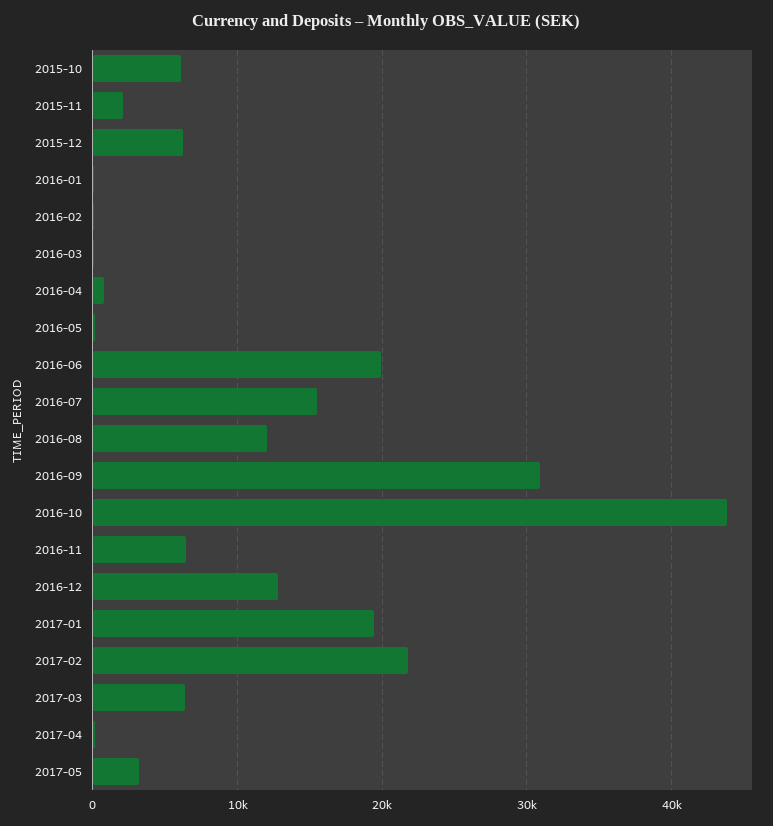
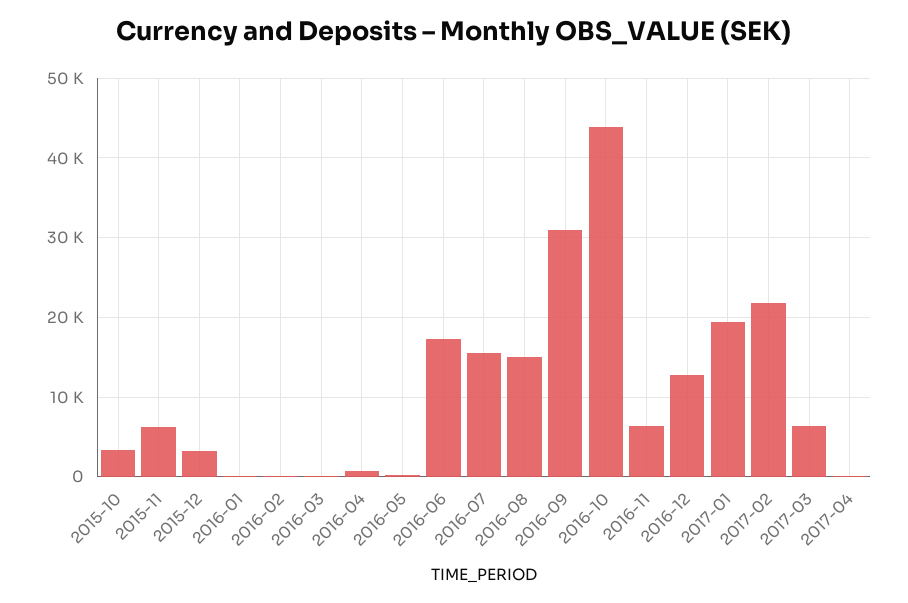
  {
-   "2015-10": 6000,
+   "2015-10": 3000,
-   "2015-11": 2000,
+   "2015-11": 6000,
-   "2015-12": 6000,
+   "2015-12": 3000,
    "2016-01": 0,
    "2016-02": 0,
    "2016-03": 0,
    "2016-04": 1000,
    "2016-05": 0,
-   "2016-06": 20000,
+   "2016-06": 17000,
    "2016-07": 15000,
-   "2016-08": 12000,
+   "2016-08": 15000,
    "2016-09": 31000,
    "2016-10": 44000,
    "2016-11": 6000,
    "2016-12": 13000,
    "2017-01": 19000,
    "2017-02": 22000,
    "2017-03": 6000,
-   "2017-04": 0,
+   "2017-04": 0
-   "2017-05": 3000
  }

